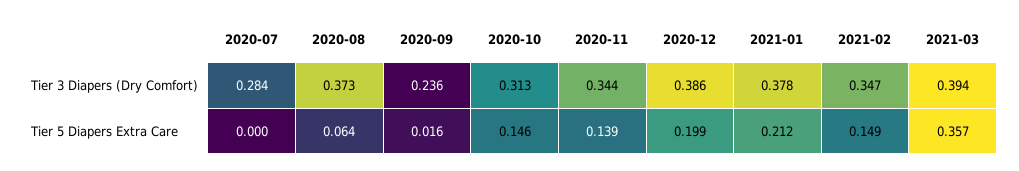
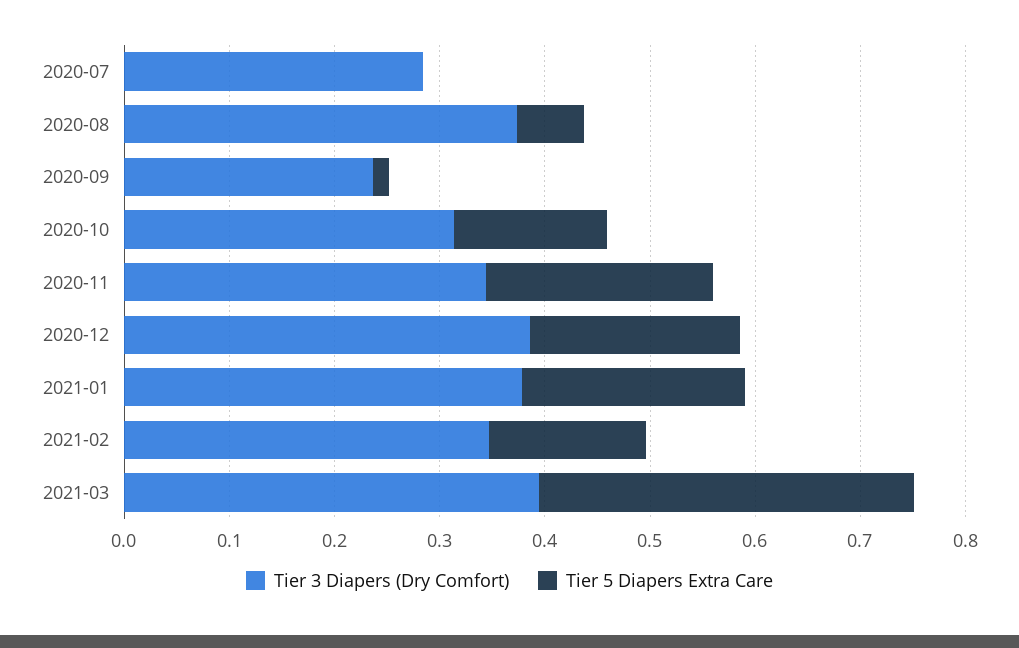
  {
    "Tier 3 Diapers (Dry Comfort)": {
      "2020-07": 0.284,
      "2020-08": 0.373,
      "2020-09": 0.236,
      "2020-10": 0.313,
      "2020-11": 0.344,
      "2020-12": 0.386,
      "2021-01": 0.378,
      "2021-02": 0.347,
      "2021-03": 0.394
    },
    "Tier 5 Diapers Extra Care": {
      "2020-07": 0,
      "2020-08": 0.064,
      "2020-09": 0.016,
      "2020-10": 0.146,
-     "2020-11": 0.139,
+     "2020-11": 0.22,
      "2020-12": 0.199,
      "2021-01": 0.212,
      "2021-02": 0.149,
      "2021-03": 0.357
    }
  }

